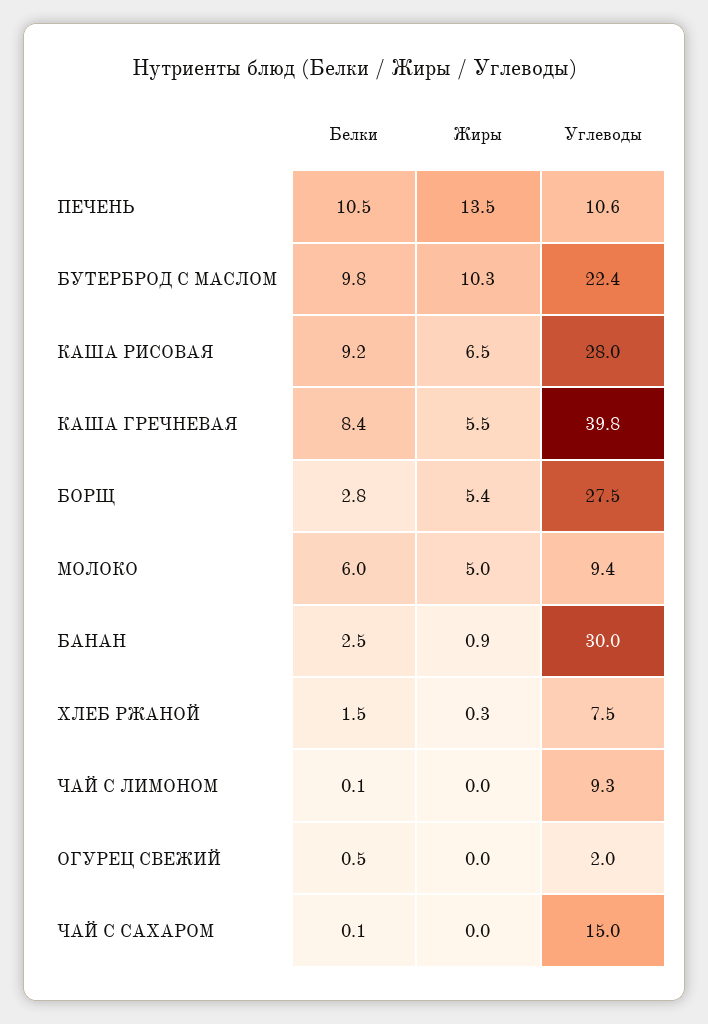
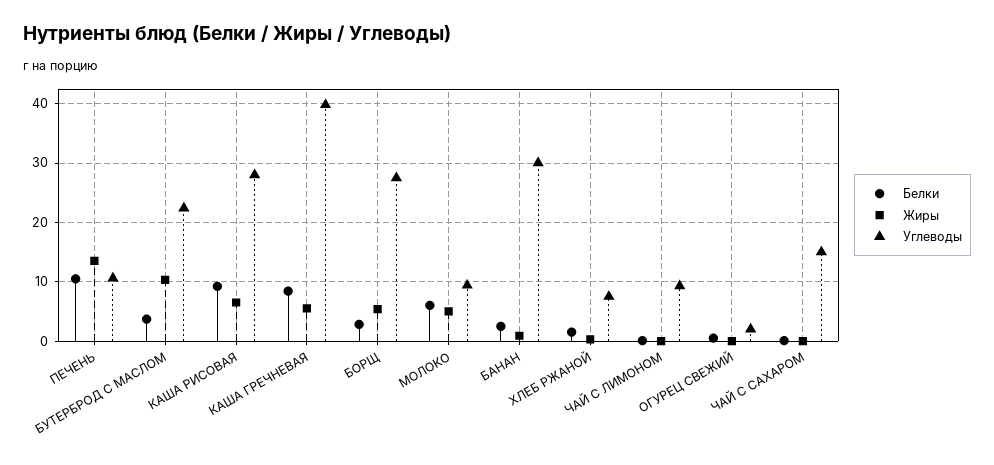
  {
    "Белки": {
      "ПЕЧЕНЬ": 10.5,
-     "БУТЕРБРОД С МАСЛОМ": 9.8,
+     "БУТЕРБРОД С МАСЛОМ": 4,
      "КАША РИСОВАЯ": 9.2,
      "КАША ГРЕЧНЕВАЯ": 8.4,
      "БОРЩ": 2.8,
      "МОЛОКО": 6,
      "БАНАН": 2.5,
      "ХЛЕБ РЖАНОЙ": 1.5,
      "ЧАЙ С ЛИМОНОМ": 0.1,
      "ОГУРЕЦ СВЕЖИЙ": 0.5,
      "ЧАЙ С САХАРОМ": 0.1
    },
    "Жиры": {
      "ПЕЧЕНЬ": 13.5,
      "БУТЕРБРОД С МАСЛОМ": 10.3,
      "КАША РИСОВАЯ": 6.5,
      "КАША ГРЕЧНЕВАЯ": 5.5,
      "БОРЩ": 5.4,
      "МОЛОКО": 5,
      "БАНАН": 0.9,
      "ХЛЕБ РЖАНОЙ": 0.3,
      "ЧАЙ С ЛИМОНОМ": 0,
      "ОГУРЕЦ СВЕЖИЙ": 0,
      "ЧАЙ С САХАРОМ": 0
    },
    "Углеводы": {
      "ПЕЧЕНЬ": 10.6,
      "БУТЕРБРОД С МАСЛОМ": 22.4,
      "КАША РИСОВАЯ": 28,
      "КАША ГРЕЧНЕВАЯ": 39.8,
      "БОРЩ": 27.5,
      "МОЛОКО": 9.4,
      "БАНАН": 30,
      "ХЛЕБ РЖАНОЙ": 7.5,
      "ЧАЙ С ЛИМОНОМ": 9.3,
      "ОГУРЕЦ СВЕЖИЙ": 2,
      "ЧАЙ С САХАРОМ": 15
    }
  }

